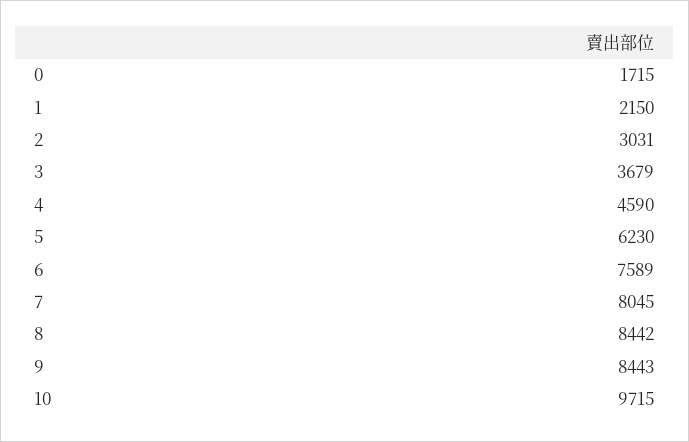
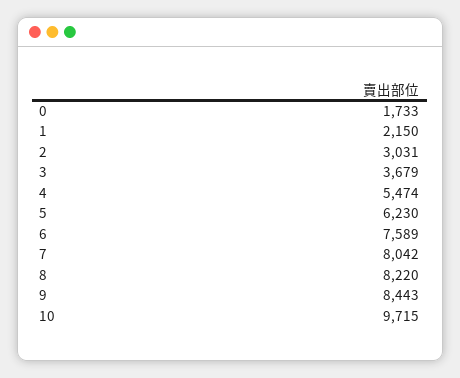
  {
-   "0": 1715,
+   "0": 1733,
    "1": 2150,
    "2": 3031,
    "3": 3679,
-   "4": 4590,
+   "4": 5474,
    "5": 6230,
    "6": 7589,
-   "7": 8045,
+   "7": 8042,
-   "8": 8442,
+   "8": 8220,
    "9": 8443,
    "10": 9715
  }

